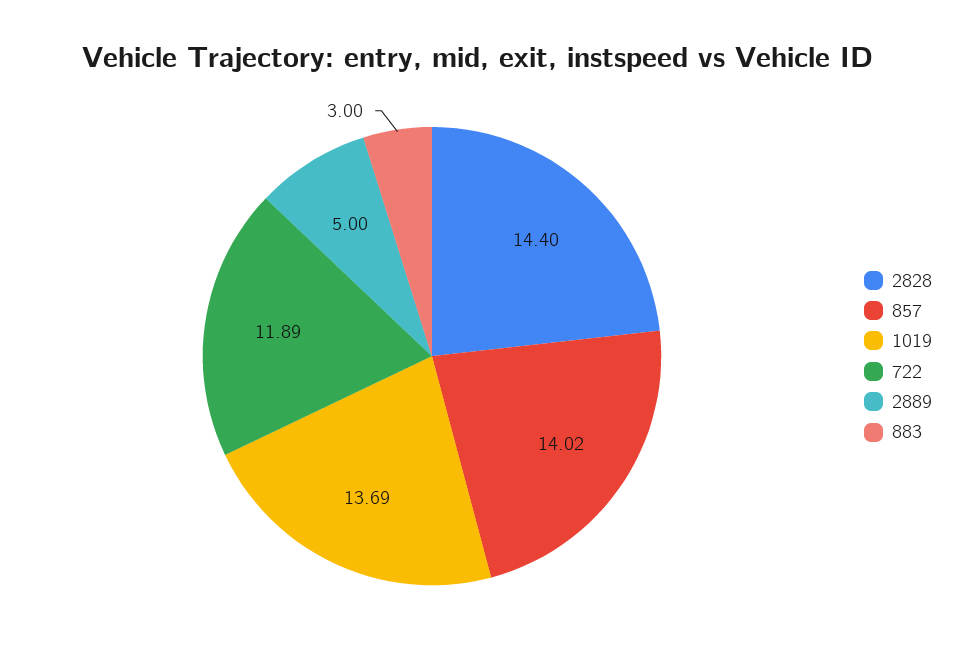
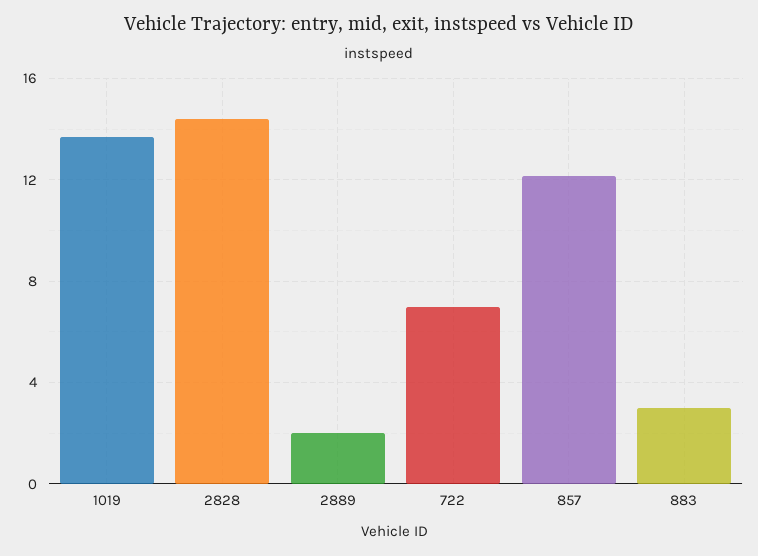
  {
    "2828": 14.4,
-   "857": 14.02,
+   "857": 12,
    "1019": 13.69,
-   "722": 11.89,
+   "722": 7,
-   "2889": 5,
+   "2889": 2,
    "883": 3
  }

